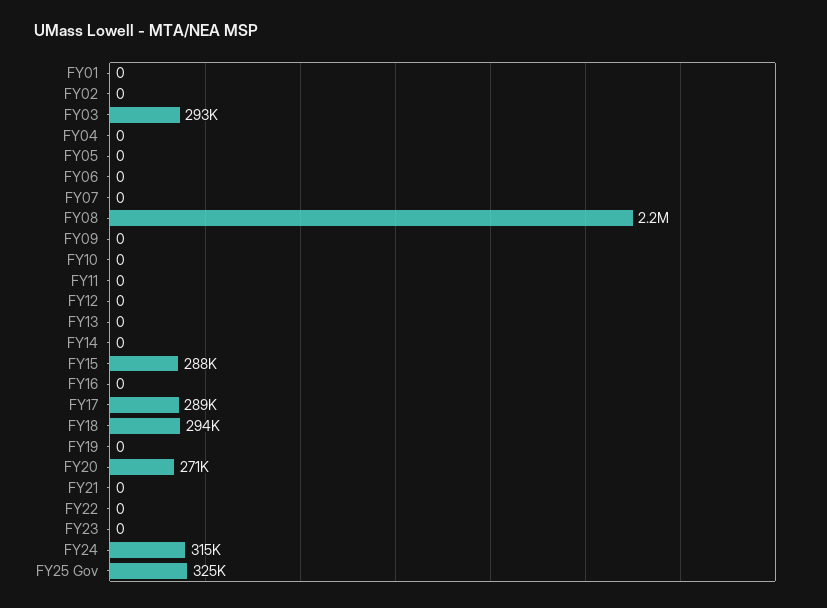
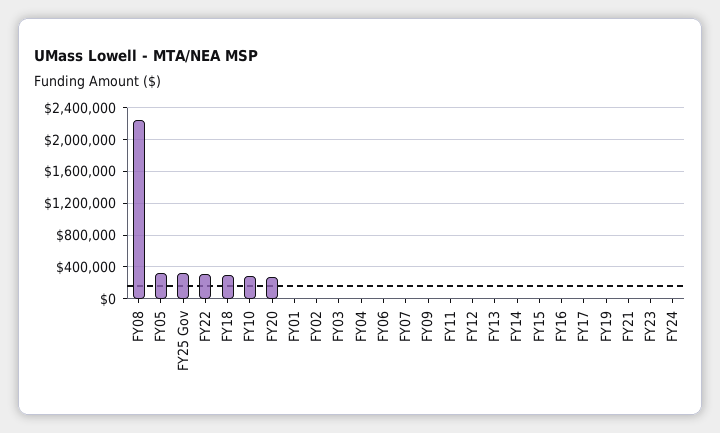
  {
    "FY01": 0,
    "FY02": 0,
-   "FY03": 293000,
+   "FY03": 0,
    "FY04": 0,
-   "FY05": 0,
+   "FY05": 300000,
    "FY06": 0,
    "FY07": 0,
    "FY08": 2200000,
    "FY09": 0,
-   "FY10": 0,
+   "FY10": 300000,
    "FY11": 0,
    "FY12": 0,
    "FY13": 0,
    "FY14": 0,
-   "FY15": 288000,
+   "FY15": 0,
    "FY16": 0,
-   "FY17": 289000,
+   "FY17": 0,
    "FY18": 294000,
    "FY19": 0,
    "FY20": 271000,
    "FY21": 0,
-   "FY22": 0,
+   "FY22": 300000,
    "FY23": 0,
-   "FY24": 315000,
+   "FY24": 0,
    "FY25 Gov": 325000
  }

